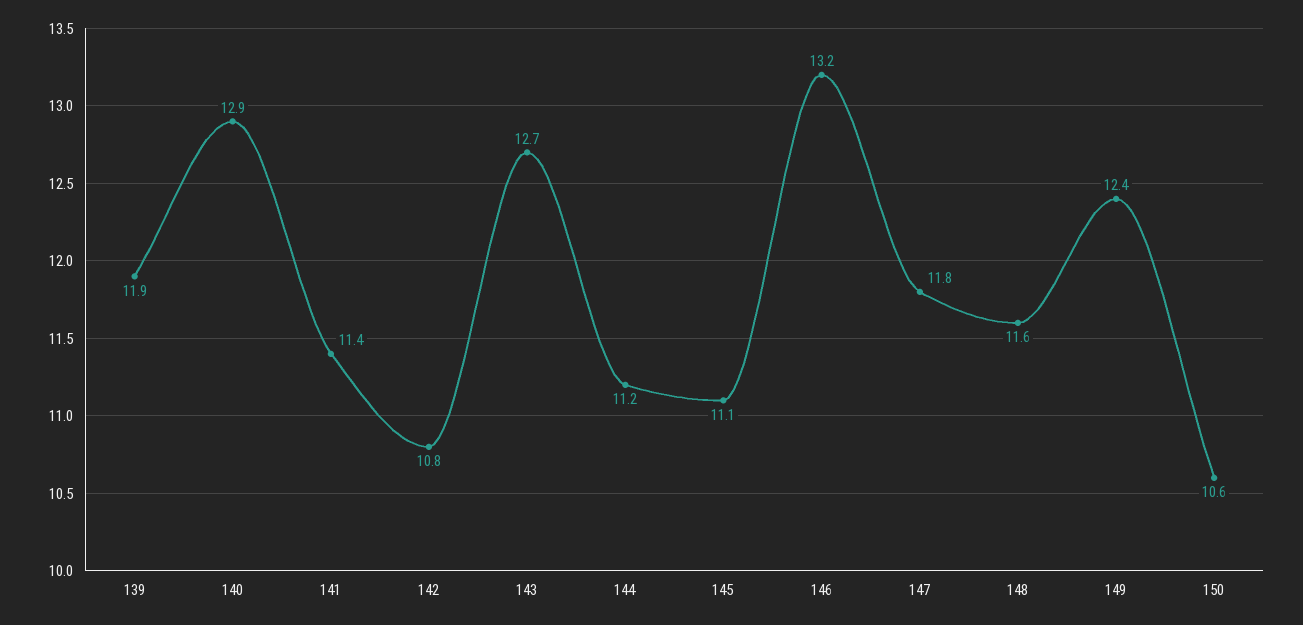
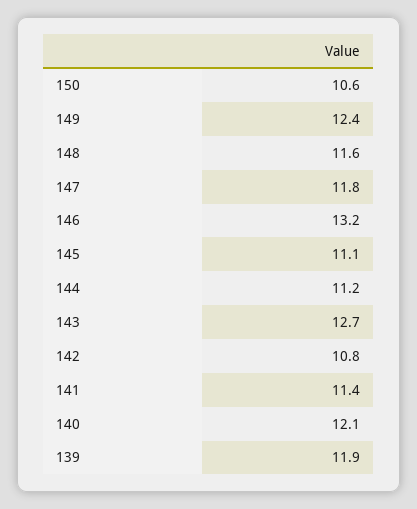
  {
    "139": 11.9,
-   "140": 12.9,
+   "140": 12.1,
    "141": 11.4,
    "142": 10.8,
    "143": 12.7,
    "144": 11.2,
    "145": 11.1,
    "146": 13.2,
    "147": 11.8,
    "148": 11.6,
    "149": 12.4,
    "150": 10.6
  }

